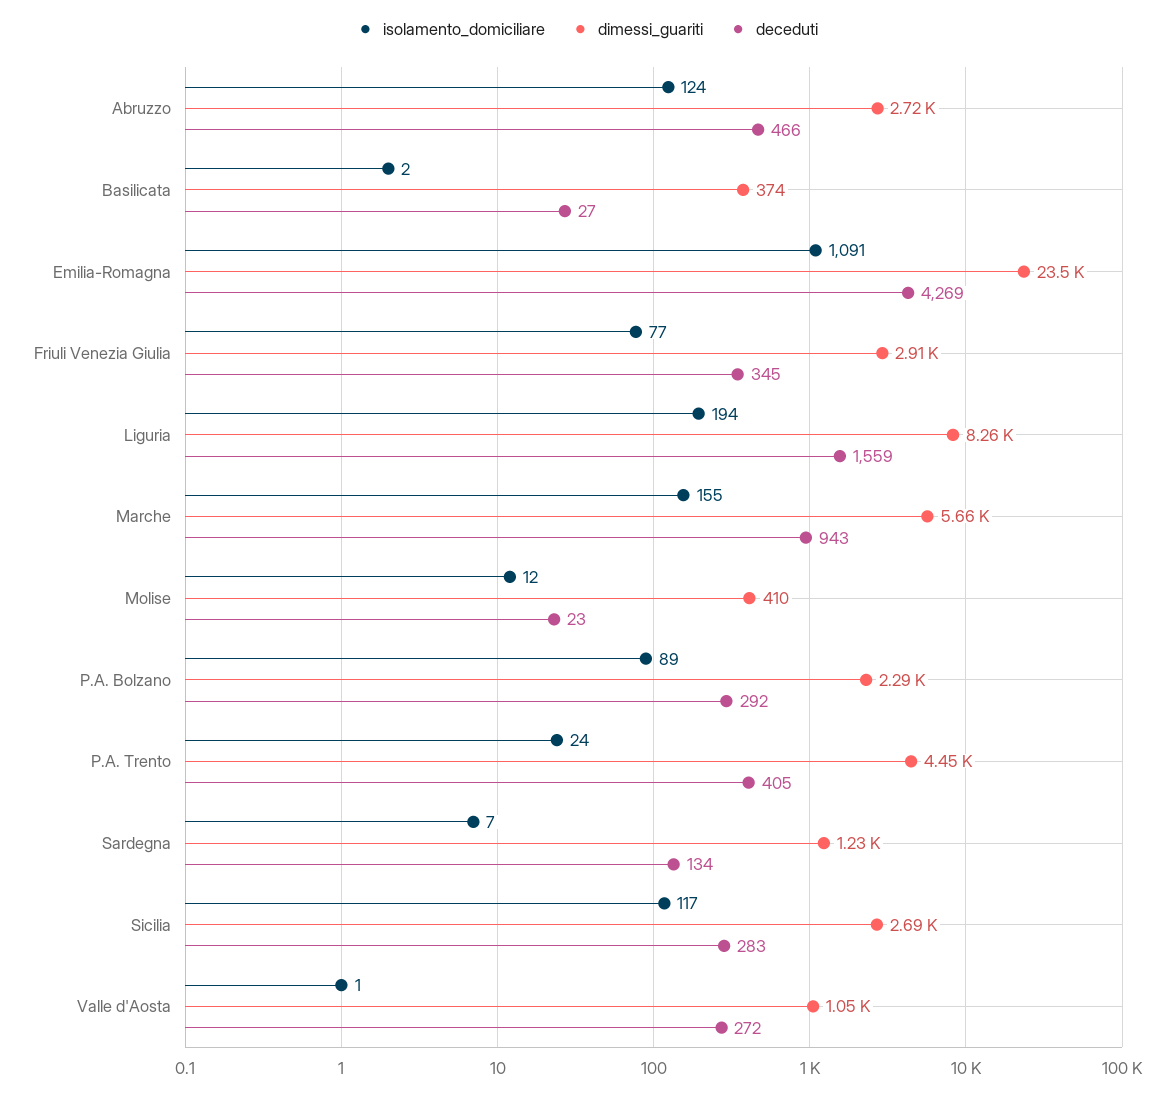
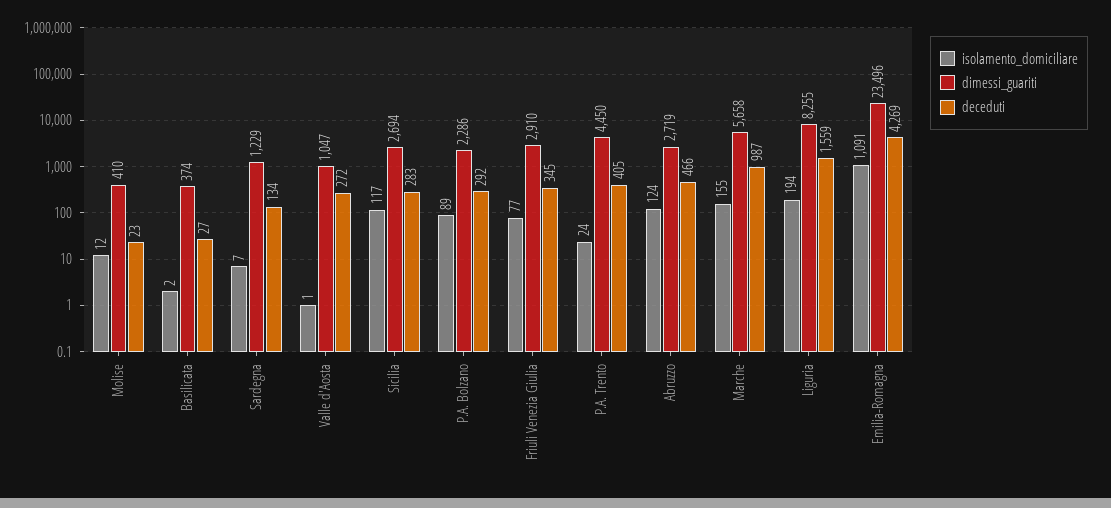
  {
    "isolamento_domiciliare": {
      "Abruzzo": 124,
      "Basilicata": 2,
      "Emilia-Romagna": 1091,
      "Friuli Venezia Giulia": 77,
      "Liguria": 194,
      "Marche": 155,
      "Molise": 12,
      "P.A. Bolzano": 89,
      "P.A. Trento": 24,
      "Sardegna": 7,
      "Sicilia": 117,
      "Valle d'Aosta": 1
    },
    "dimessi_guariti": {
      "Abruzzo": 2719,
      "Basilicata": 374,
      "Emilia-Romagna": 23496,
      "Friuli Venezia Giulia": 2910,
      "Liguria": 8255,
      "Marche": 5658,
      "Molise": 410,
      "P.A. Bolzano": 2286,
      "P.A. Trento": 4450,
      "Sardegna": 1229,
      "Sicilia": 2694,
      "Valle d'Aosta": 1047
    },
    "deceduti": {
      "Abruzzo": 466,
      "Basilicata": 27,
      "Emilia-Romagna": 4269,
      "Friuli Venezia Giulia": 345,
      "Liguria": 1559,
-     "Marche": 943,
+     "Marche": 987,
      "Molise": 23,
      "P.A. Bolzano": 292,
      "P.A. Trento": 405,
      "Sardegna": 134,
      "Sicilia": 283,
      "Valle d'Aosta": 272
    }
  }

